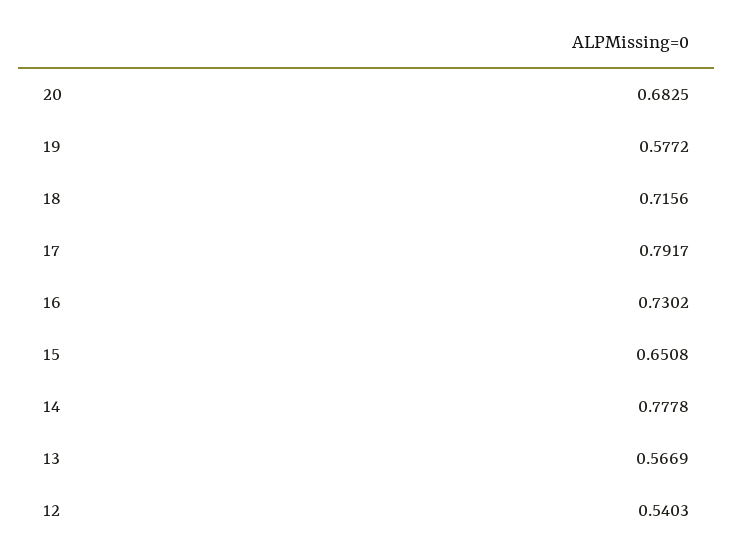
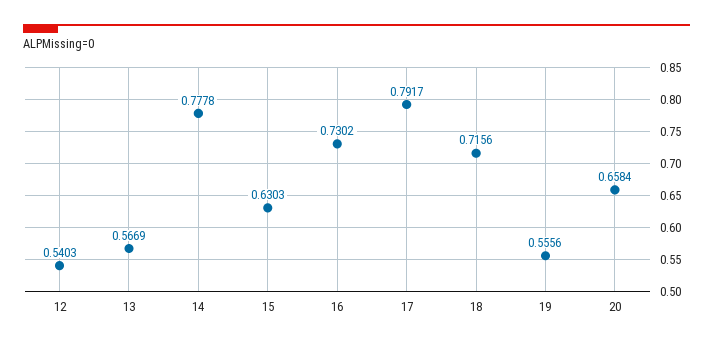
  {
-   "20": 0.6825,
+   "20": 0.6584,
-   "19": 0.5772,
+   "19": 0.5556,
    "18": 0.7156,
    "17": 0.7917,
    "16": 0.7302,
-   "15": 0.6508,
+   "15": 0.6303,
    "14": 0.7778,
    "13": 0.5669,
    "12": 0.5403
  }

